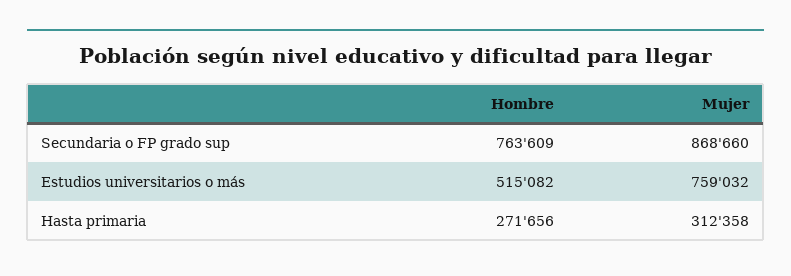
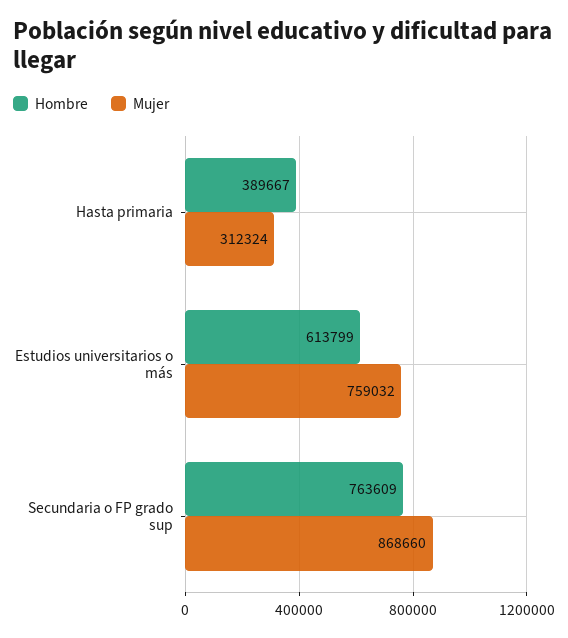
  {
    "Hombre": {
      "Secundaria o FP grado sup": 763609,
-     "Estudios universitarios o más": 515082,
+     "Estudios universitarios o más": 613799,
-     "Hasta primaria": 271656
+     "Hasta primaria": 389667
    },
    "Mujer": {
      "Secundaria o FP grado sup": 868660,
      "Estudios universitarios o más": 759032,
-     "Hasta primaria": 312358
+     "Hasta primaria": 312324
    }
  }

